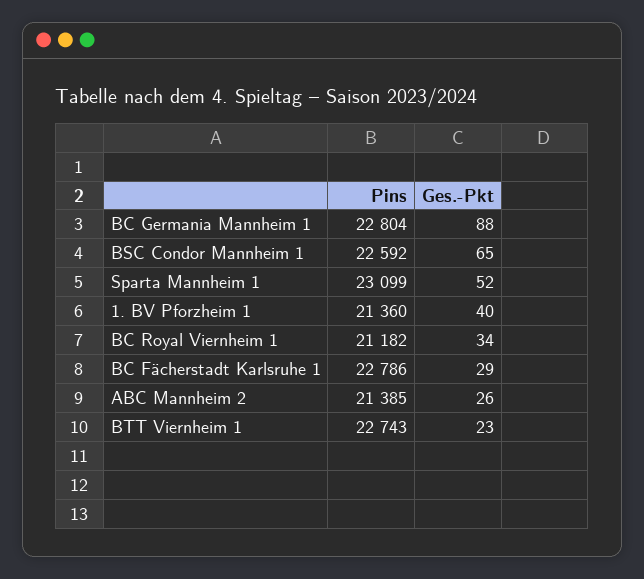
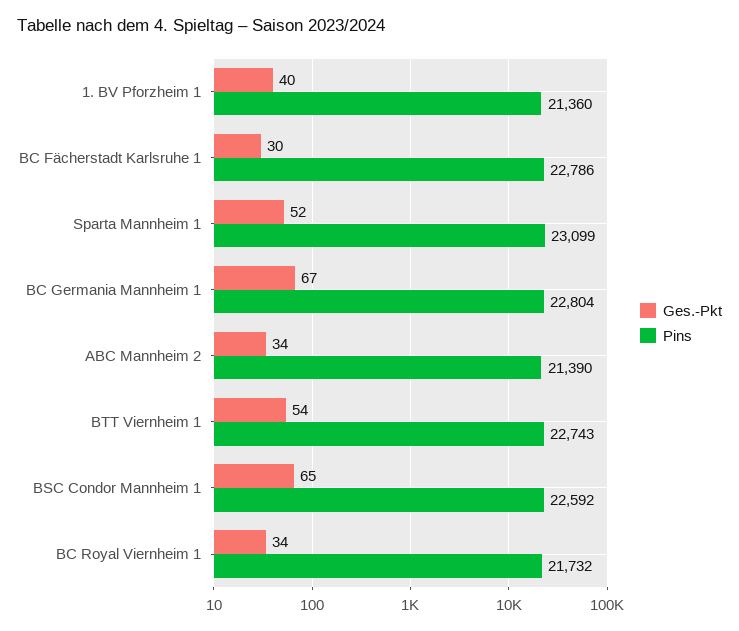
  {
    "Pins": {
      "BC Germania Mannheim 1": 22804,
      "BSC Condor Mannheim 1": 22592,
      "Sparta Mannheim 1": 23099,
      "1. BV Pforzheim 1": 21360,
-     "BC Royal Viernheim 1": 21182,
+     "BC Royal Viernheim 1": 21732,
      "BC Fächerstadt Karlsruhe 1": 22786,
-     "ABC Mannheim 2": 21385,
+     "ABC Mannheim 2": 21390,
      "BTT Viernheim 1": 22743
    },
    "Ges.-Pkt": {
-     "BC Germania Mannheim 1": 88,
+     "BC Germania Mannheim 1": 67,
      "BSC Condor Mannheim 1": 65,
      "Sparta Mannheim 1": 52,
      "1. BV Pforzheim 1": 40,
      "BC Royal Viernheim 1": 34,
-     "BC Fächerstadt Karlsruhe 1": 29,
+     "BC Fächerstadt Karlsruhe 1": 30,
-     "ABC Mannheim 2": 26,
+     "ABC Mannheim 2": 34,
-     "BTT Viernheim 1": 23
+     "BTT Viernheim 1": 54
    }
  }

